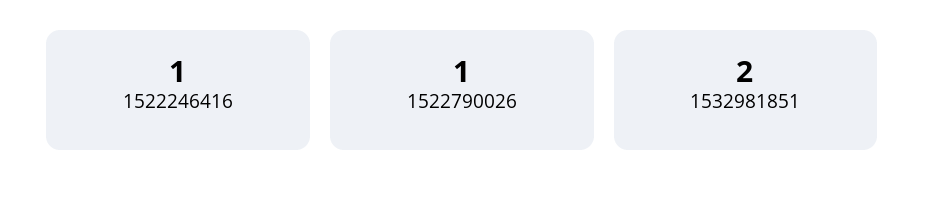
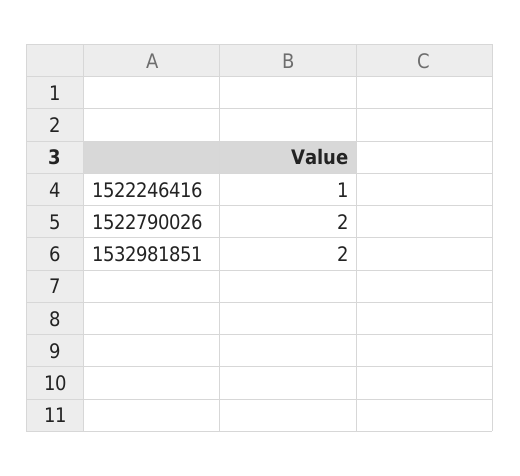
  {
    "1522246416": 1,
-   "1522790026": 1,
+   "1522790026": 2,
    "1532981851": 2
  }

